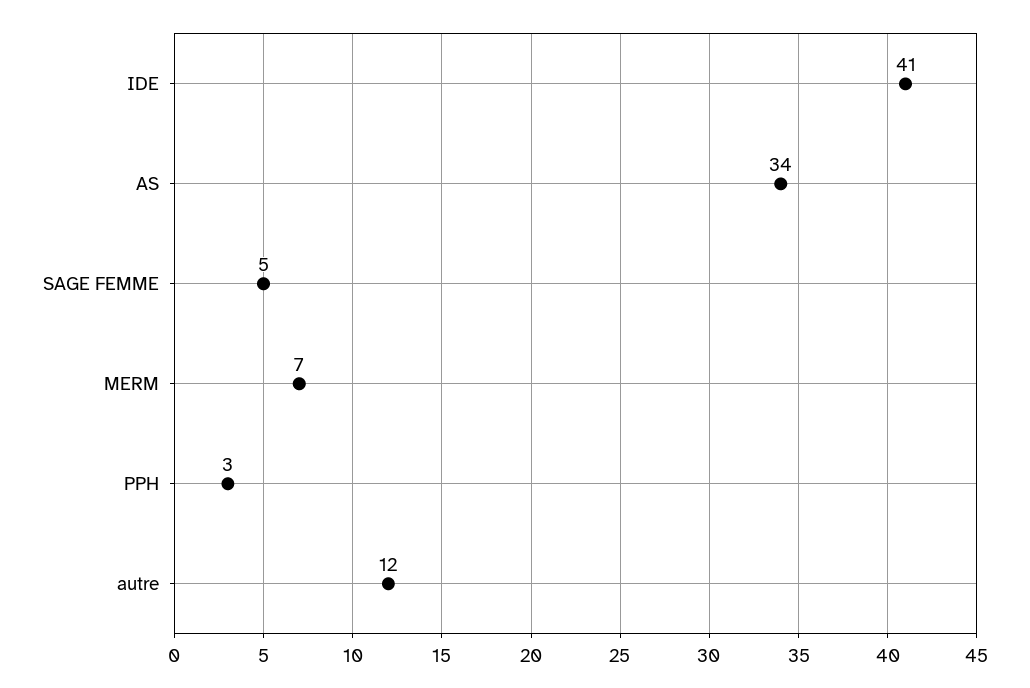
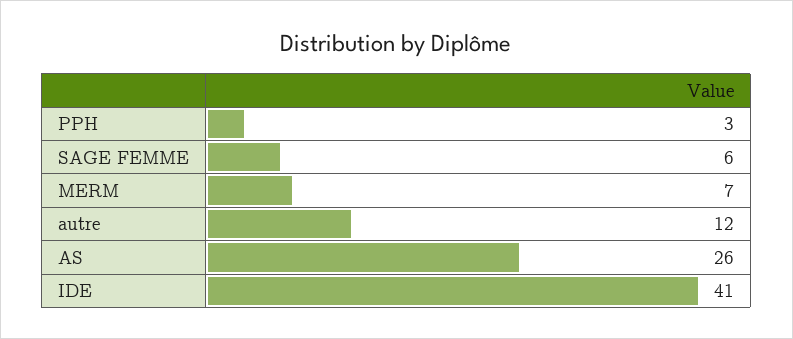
  {
    "IDE": 41,
-   "AS": 34,
+   "AS": 26,
-   "SAGE FEMME": 5,
+   "SAGE FEMME": 6,
    "MERM": 7,
    "PPH": 3,
    "autre": 12
  }

